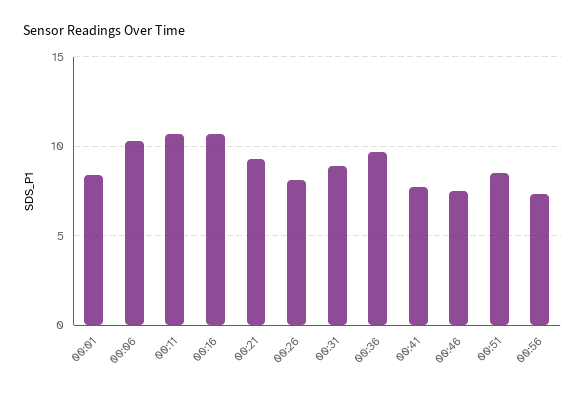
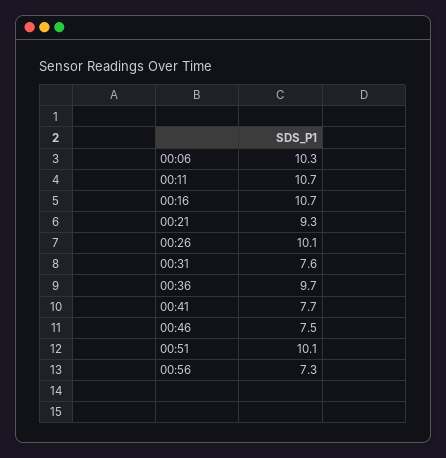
  {
-   "00:01": 8.5,
    "00:06": 10.3,
    "00:11": 10.7,
    "00:16": 10.7,
    "00:21": 9.3,
-   "00:26": 8,
+   "00:26": 10.1,
-   "00:31": 9,
+   "00:31": 7.6,
    "00:36": 9.7,
    "00:41": 7.7,
    "00:46": 7.5,
-   "00:51": 8.5,
+   "00:51": 10.1,
    "00:56": 7.3
  }

